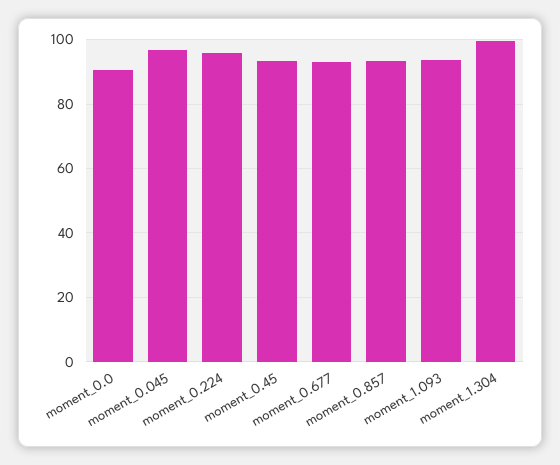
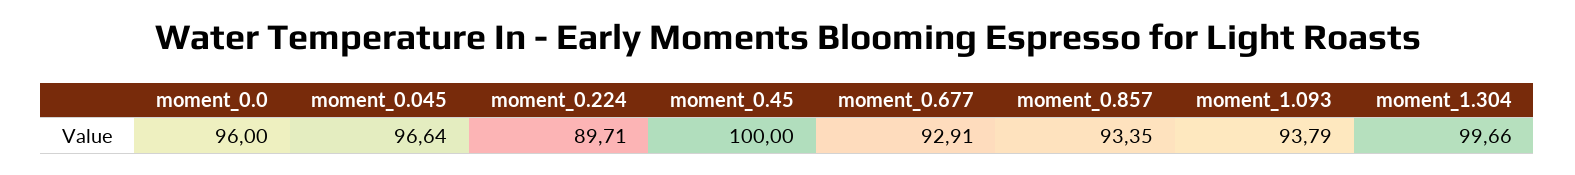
  {
-   "moment_0.0": 90,
+   "moment_0.0": 96,
    "moment_0.045": 96.64,
-   "moment_0.224": 96,
+   "moment_0.224": 89.71,
-   "moment_0.45": 94,
+   "moment_0.45": 100,
    "moment_0.677": 92.91,
    "moment_0.857": 93.35,
    "moment_1.093": 93.79,
    "moment_1.304": 99.66
  }

